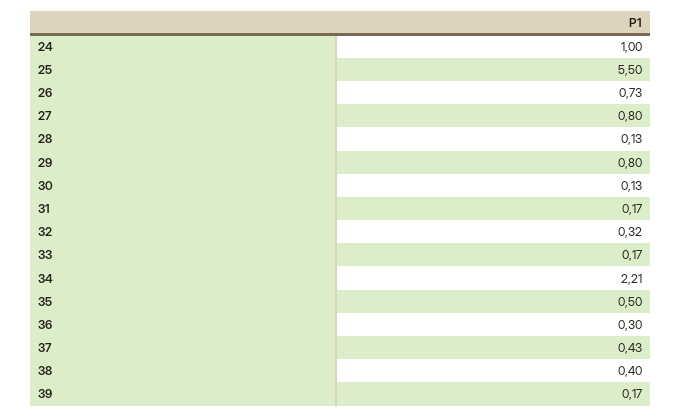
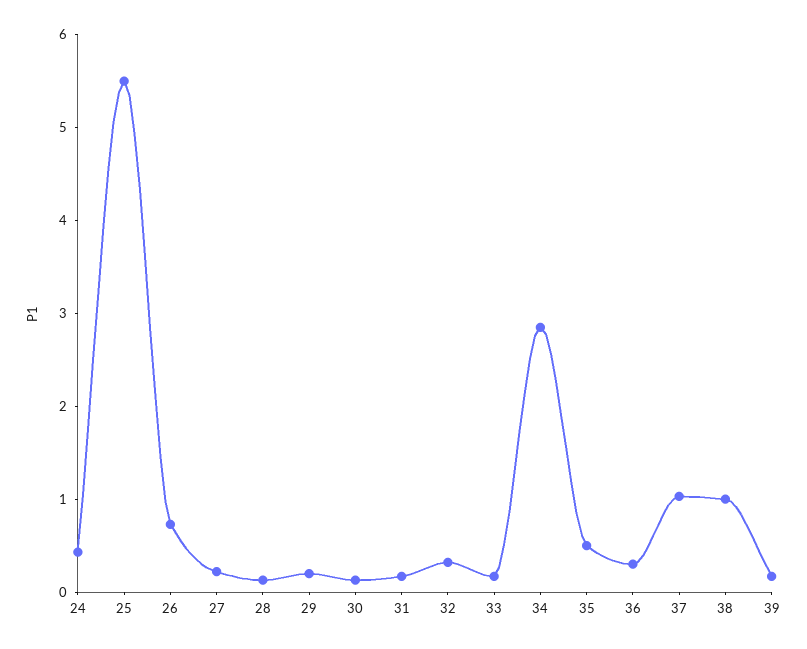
  {
-   "24": 1,
+   "24": 0.4,
    "25": 5.5,
    "26": 0.73,
-   "27": 0.8,
+   "27": 0.2,
    "28": 0.13,
-   "29": 0.8,
+   "29": 0.2,
    "30": 0.13,
    "31": 0.17,
    "32": 0.32,
    "33": 0.17,
-   "34": 2.21,
+   "34": 2.8,
    "35": 0.5,
    "36": 0.3,
-   "37": 0.43,
+   "37": 1,
-   "38": 0.4,
+   "38": 1,
    "39": 0.17
  }

